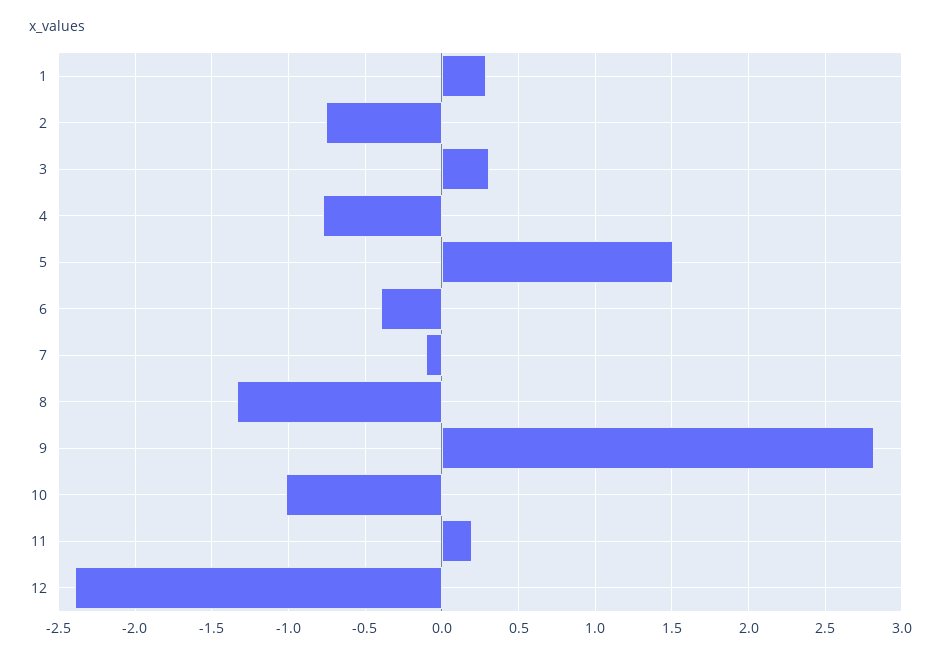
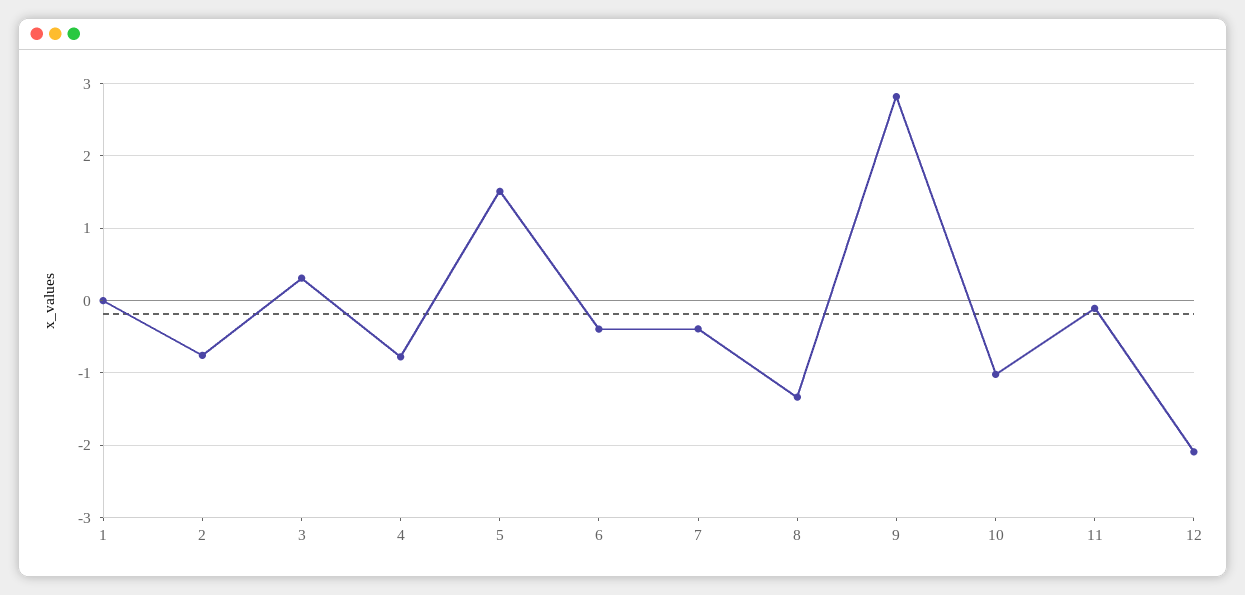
  {
-   "1": 0.3,
+   "1": 0,
    "2": -0.75,
    "3": 0.3,
    "4": -0.8,
    "5": 1.5,
    "6": -0.4,
-   "7": -0.1,
+   "7": -0.4,
    "8": -1.35,
    "9": 2.8,
    "10": -1,
-   "11": 0.2,
+   "11": -0.1,
-   "12": -2.4
+   "12": -2.1
  }

